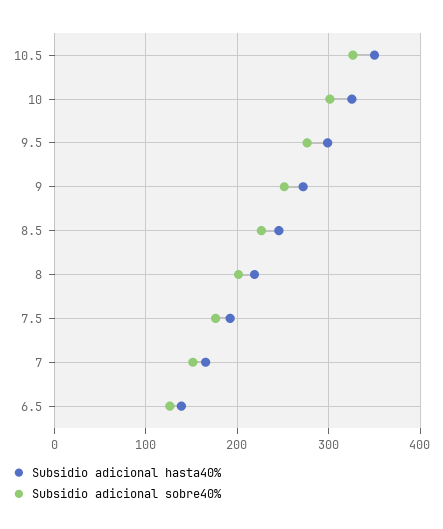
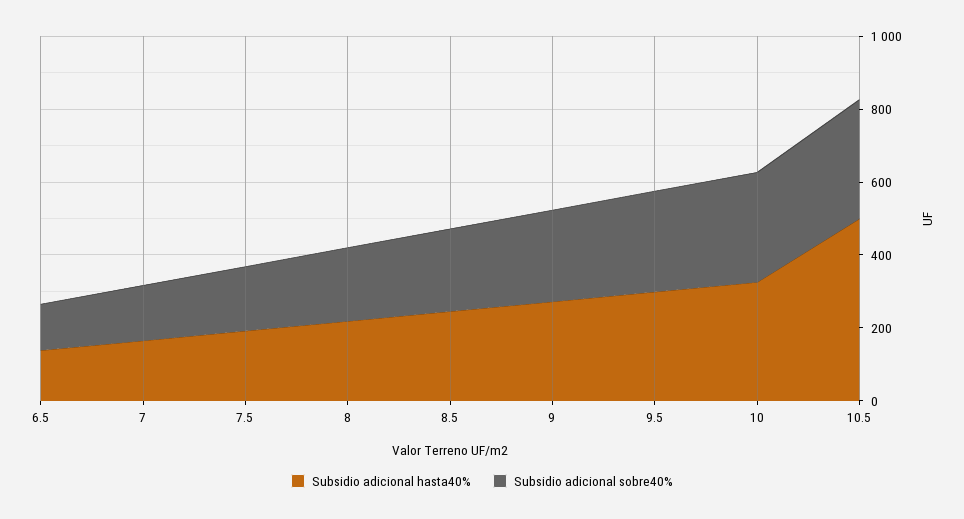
  {
    "Subsidio adicional hasta40%": {
-     "10.5": 350,
+     "10.5": 500,
      "10": 330,
      "9.5": 300,
      "9": 270,
      "8.5": 250,
      "8": 220,
      "7.5": 190,
      "7": 170,
      "6.5": 140
    },
    "Subsidio adicional sobre40%": {
      "10.5": 330,
      "10": 300,
      "9.5": 280,
      "9": 250,
      "8.5": 230,
      "8": 200,
      "7.5": 180,
      "7": 150,
      "6.5": 130
    }
  }

